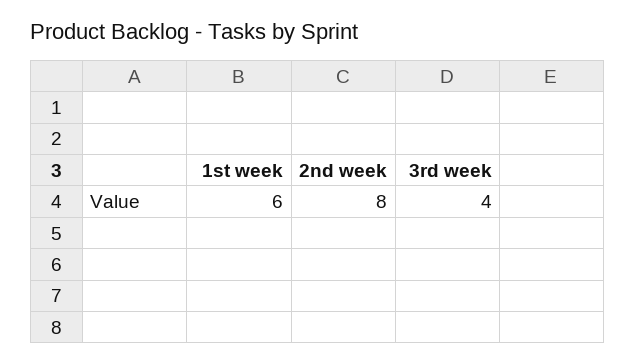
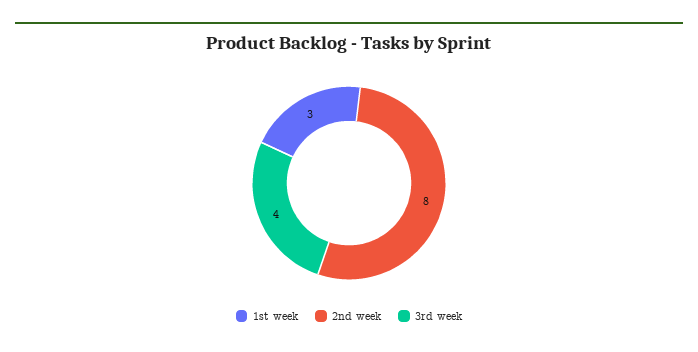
  {
-   "1st week": 6,
+   "1st week": 3,
    "2nd week": 8,
    "3rd week": 4
  }

